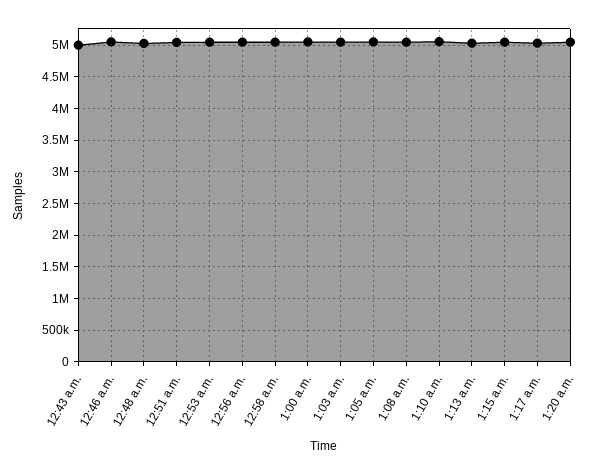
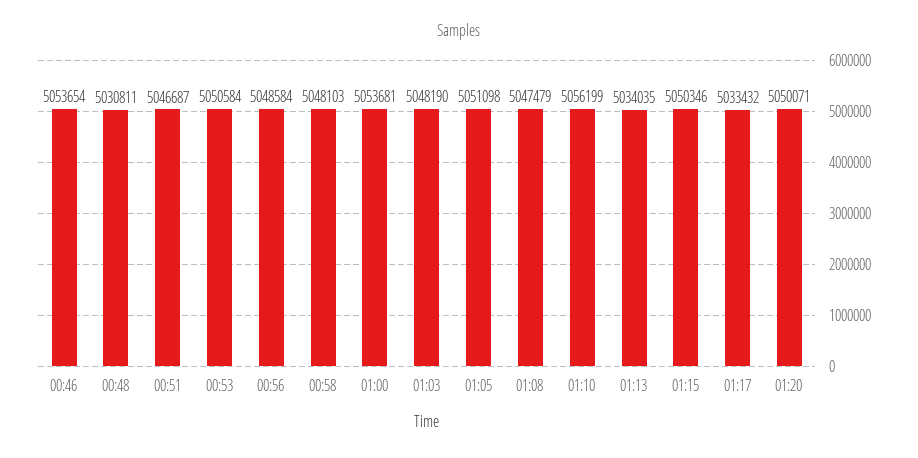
  {
-   "12:43 a.m.": 5000000,
    "12:46 a.m.": 5053654,
    "12:48 a.m.": 5030811,
    "12:51 a.m.": 5046687,
    "12:53 a.m.": 5050584,
    "12:56 a.m.": 5048584,
    "12:58 a.m.": 5048103,
    "1:00 a.m.": 5053681,
    "1:03 a.m.": 5048190,
    "1:05 a.m.": 5051098,
    "1:08 a.m.": 5047479,
    "1:10 a.m.": 5056199,
    "1:13 a.m.": 5034035,
    "1:15 a.m.": 5050346,
    "1:17 a.m.": 5033432,
    "1:20 a.m.": 5050071
  }

